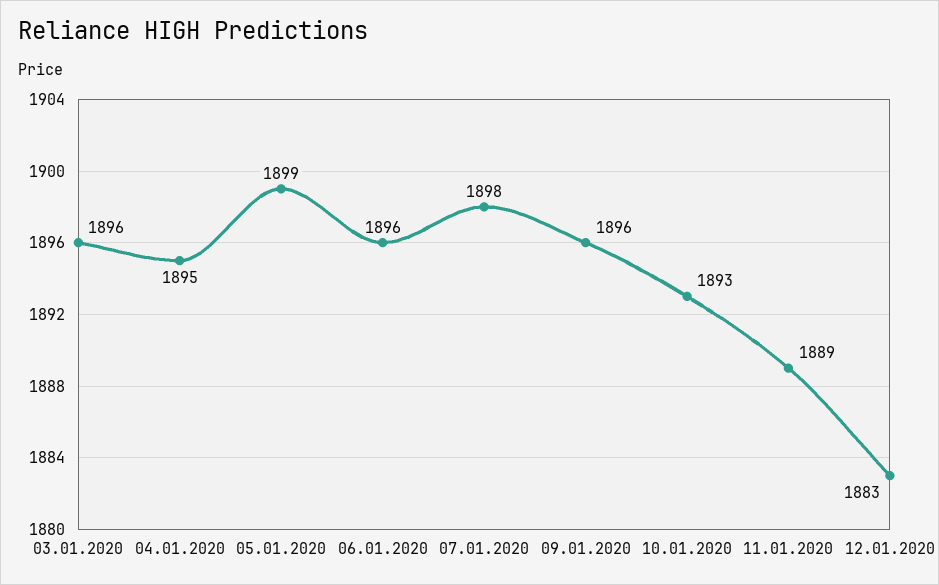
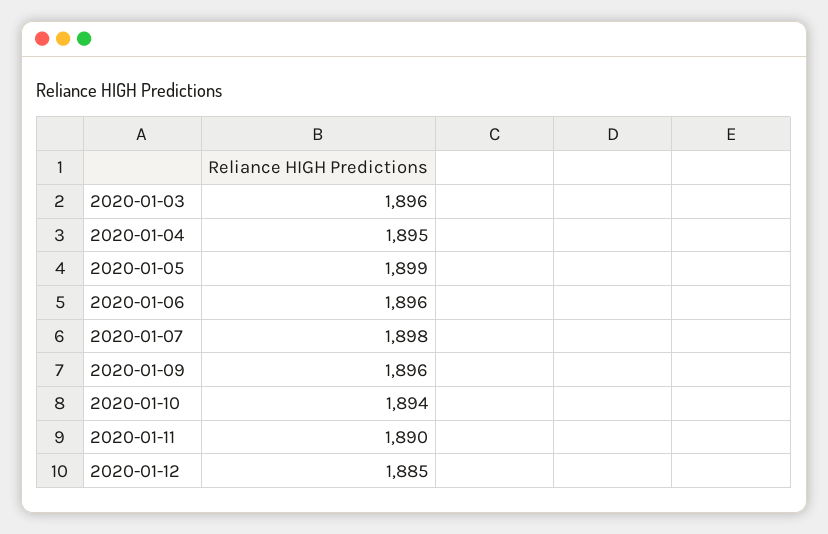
  {
    "03.01.2020": 1896,
    "04.01.2020": 1895,
    "05.01.2020": 1899,
    "06.01.2020": 1896,
    "07.01.2020": 1898,
    "09.01.2020": 1896,
-   "10.01.2020": 1893,
+   "10.01.2020": 1894,
-   "11.01.2020": 1889,
+   "11.01.2020": 1890,
-   "12.01.2020": 1883
+   "12.01.2020": 1885
  }

